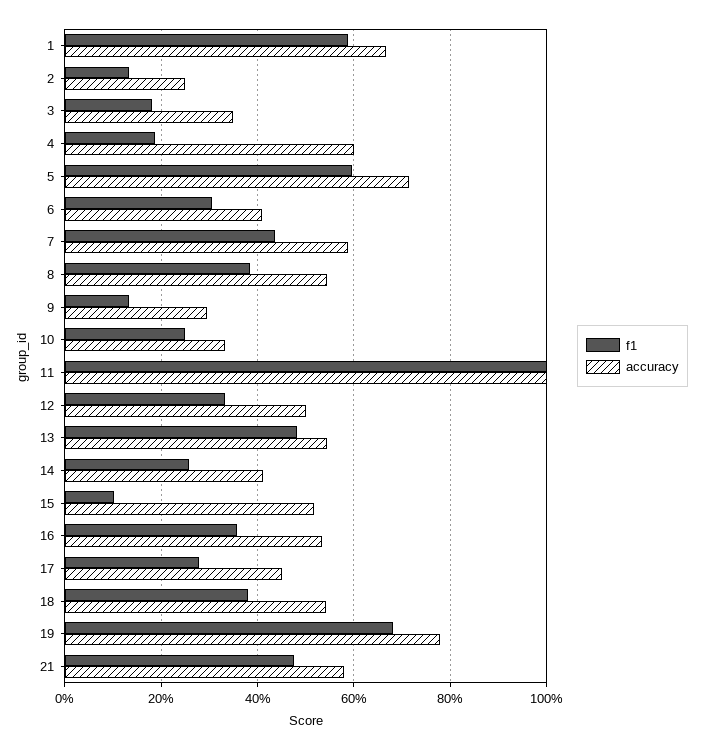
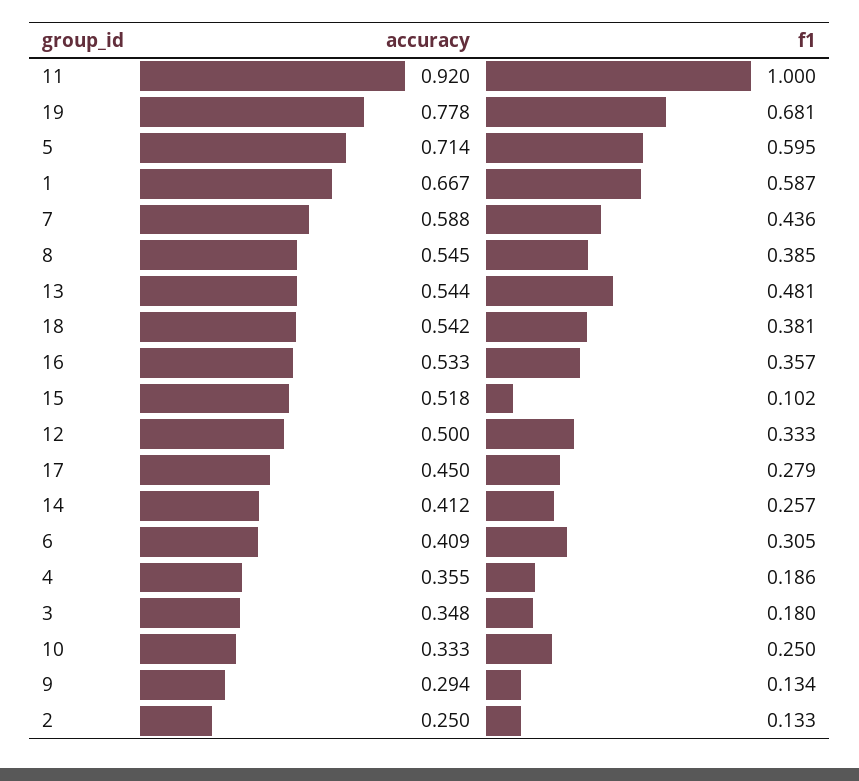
  {
    "f1": {
      "1": 0.587,
      "2": 0.133,
      "3": 0.18,
      "4": 0.186,
      "5": 0.595,
      "6": 0.305,
      "7": 0.436,
      "8": 0.385,
      "9": 0.134,
      "10": 0.25,
      "11": 1,
      "12": 0.333,
      "13": 0.481,
      "14": 0.257,
      "15": 0.102,
      "16": 0.357,
      "17": 0.279,
      "18": 0.381,
-     "19": 0.681,
+     "19": 0.681
-     "21": 0.48
    },
    "accuracy": {
      "1": 0.667,
      "2": 0.25,
      "3": 0.348,
-     "4": 0.6,
+     "4": 0.355,
      "5": 0.714,
      "6": 0.409,
      "7": 0.588,
      "8": 0.545,
      "9": 0.294,
      "10": 0.333,
-     "11": 1,
+     "11": 0.92,
      "12": 0.5,
      "13": 0.544,
      "14": 0.412,
      "15": 0.518,
      "16": 0.533,
      "17": 0.45,
      "18": 0.542,
-     "19": 0.778,
+     "19": 0.778
-     "21": 0.58
    }
  }

